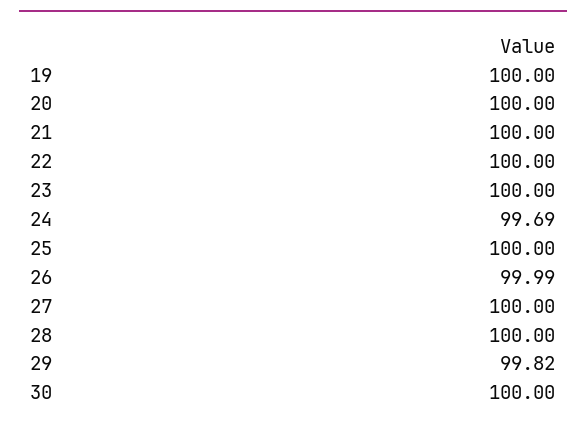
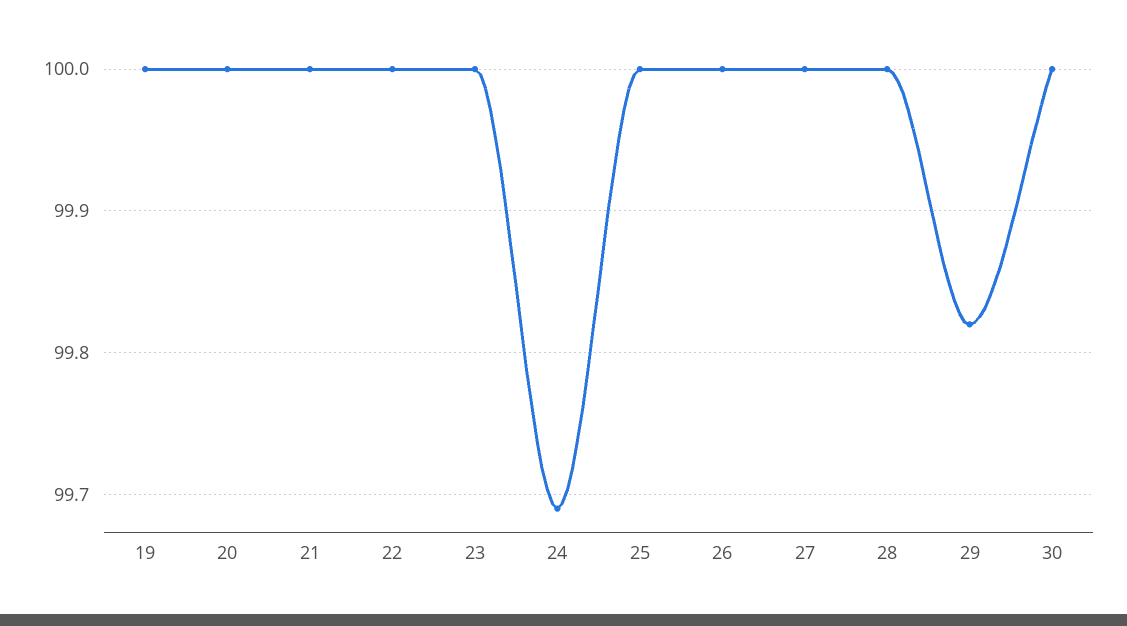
  {
    "19": 100,
    "20": 100,
    "21": 100,
    "22": 100,
    "23": 100,
    "24": 99.69,
    "25": 100,
-   "26": 99.99,
+   "26": 100,
    "27": 100,
    "28": 100,
    "29": 99.82,
    "30": 100
  }

